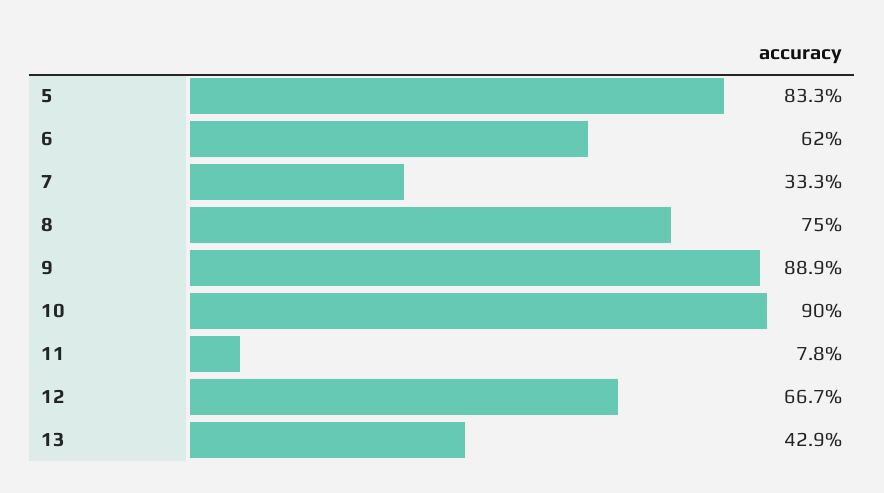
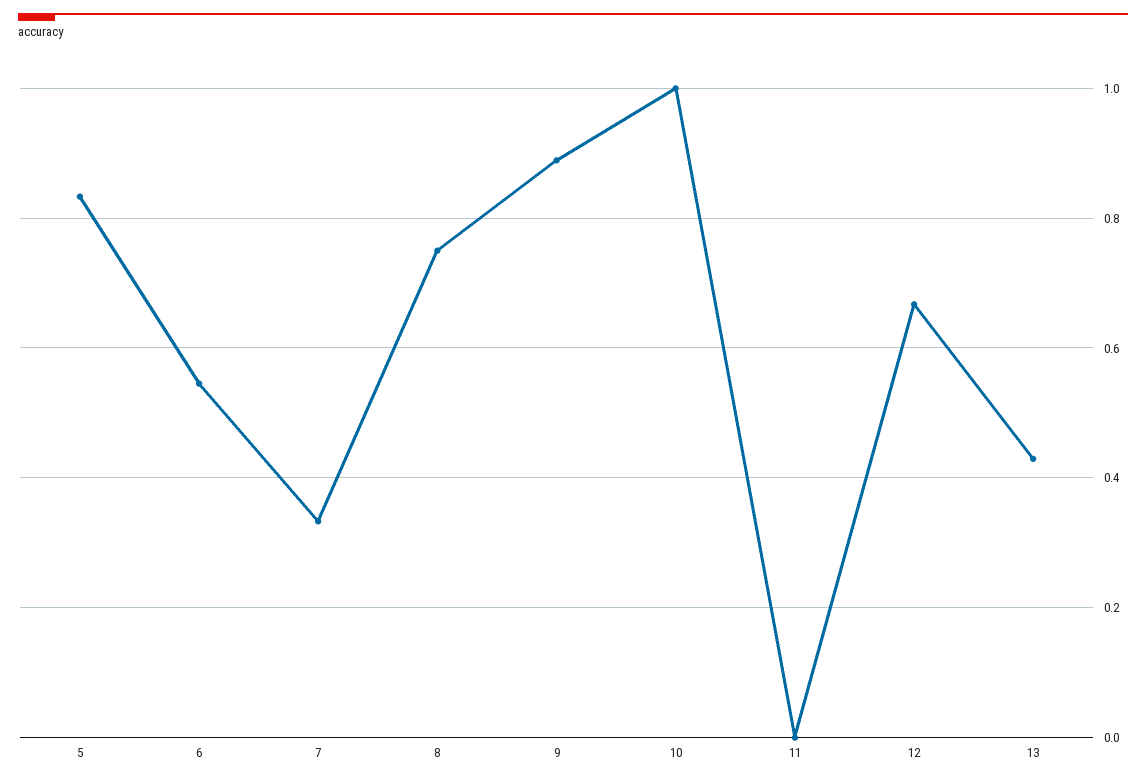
  {
    "5": 0.833,
-   "6": 0.62,
+   "6": 0.54,
    "7": 0.333,
    "8": 0.75,
    "9": 0.889,
-   "10": 0.9,
+   "10": 1,
-   "11": 0.078,
+   "11": 0,
    "12": 0.667,
    "13": 0.429
  }

